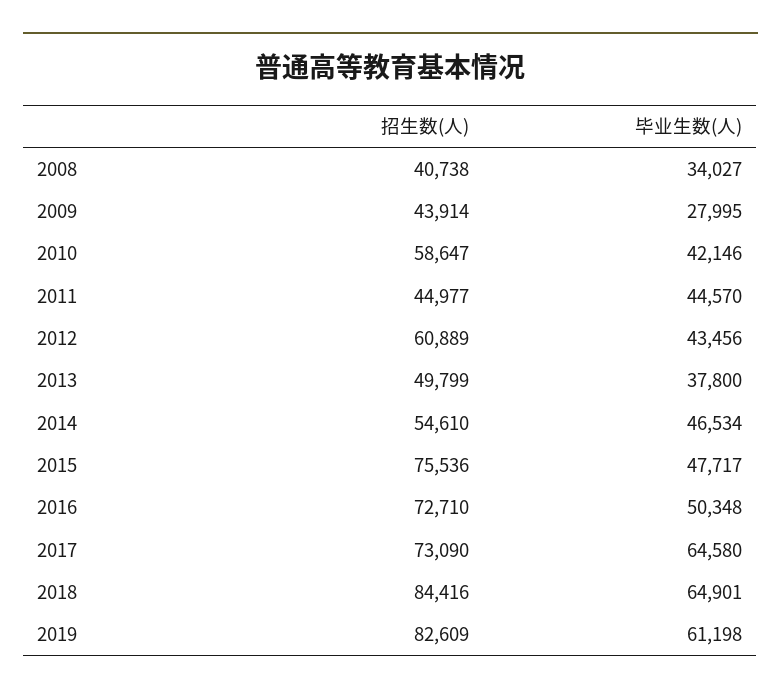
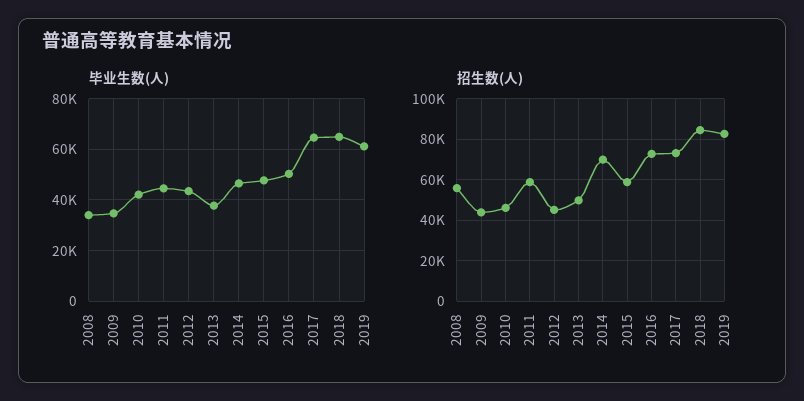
  {
    "招生数(人)": {
-     "2008": 40738,
+     "2008": 55000,
      "2009": 43914,
-     "2010": 58647,
+     "2010": 45000,
-     "2011": 44977,
+     "2011": 60000,
-     "2012": 60889,
+     "2012": 45000,
      "2013": 49799,
-     "2014": 54610,
+     "2014": 70000,
-     "2015": 75536,
+     "2015": 60000,
      "2016": 72710,
      "2017": 73090,
      "2018": 84416,
      "2019": 82609
    },
    "毕业生数(人)": {
      "2008": 34027,
-     "2009": 27995,
+     "2009": 35000,
      "2010": 42146,
      "2011": 44570,
      "2012": 43456,
      "2013": 37800,
      "2014": 46534,
      "2015": 47717,
      "2016": 50348,
      "2017": 64580,
      "2018": 64901,
      "2019": 61198
    }
  }

